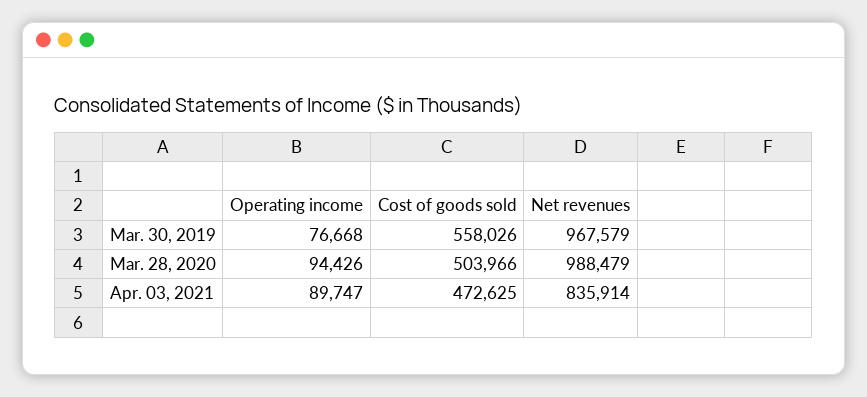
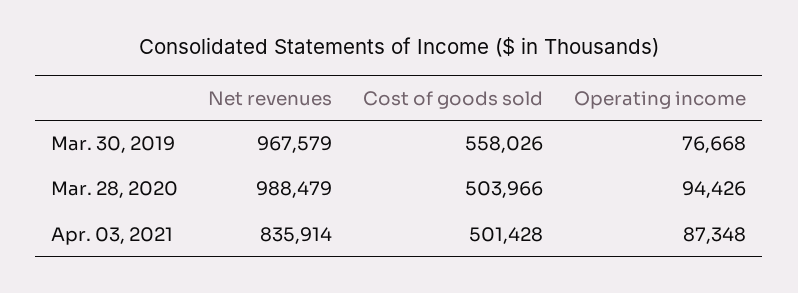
  {
    "Operating income": {
      "Mar. 30, 2019": 76668,
      "Mar. 28, 2020": 94426,
-     "Apr. 03, 2021": 89747
+     "Apr. 03, 2021": 87348
    },
    "Cost of goods sold": {
      "Mar. 30, 2019": 558026,
      "Mar. 28, 2020": 503966,
-     "Apr. 03, 2021": 472625
+     "Apr. 03, 2021": 501428
    },
    "Net revenues": {
      "Mar. 30, 2019": 967579,
      "Mar. 28, 2020": 988479,
      "Apr. 03, 2021": 835914
    }
  }

